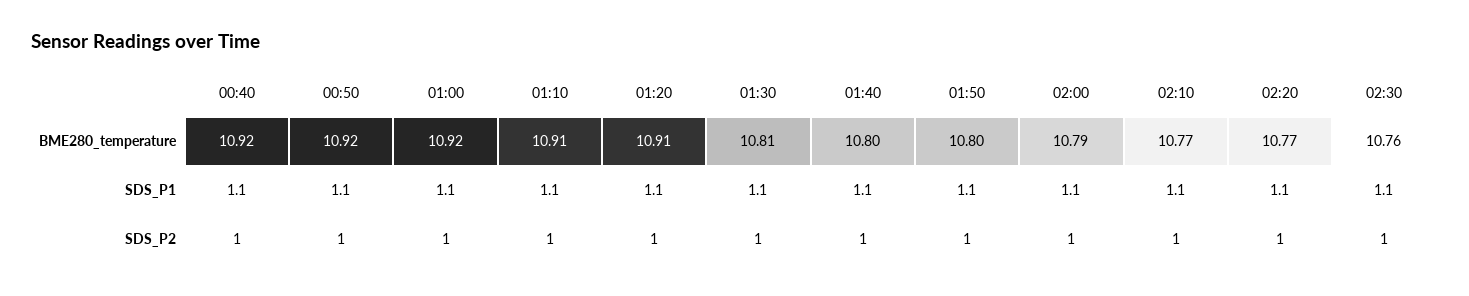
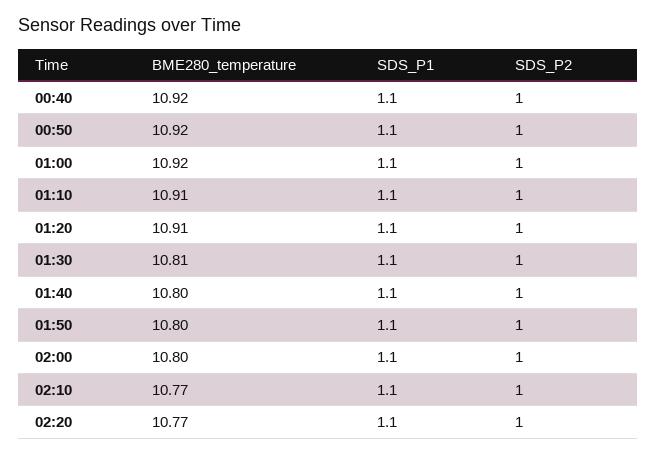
  {
    "00:40": {
      "BME280_temperature": 10.92,
      "SDS_P1": 1.1,
      "SDS_P2": 1
    },
    "00:50": {
      "BME280_temperature": 10.92,
      "SDS_P1": 1.1,
      "SDS_P2": 1
    },
    "01:00": {
      "BME280_temperature": 10.92,
      "SDS_P1": 1.1,
      "SDS_P2": 1
    },
    "01:10": {
      "BME280_temperature": 10.91,
      "SDS_P1": 1.1,
      "SDS_P2": 1
    },
    "01:20": {
      "BME280_temperature": 10.91,
      "SDS_P1": 1.1,
      "SDS_P2": 1
    },
    "01:30": {
      "BME280_temperature": 10.81,
      "SDS_P1": 1.1,
      "SDS_P2": 1
    },
    "01:40": {
      "BME280_temperature": 10.8,
      "SDS_P1": 1.1,
      "SDS_P2": 1
    },
    "01:50": {
      "BME280_temperature": 10.8,
      "SDS_P1": 1.1,
      "SDS_P2": 1
    },
    "02:00": {
-     "BME280_temperature": 10.79,
+     "BME280_temperature": 10.8,
      "SDS_P1": 1.1,
      "SDS_P2": 1
    },
    "02:10": {
      "BME280_temperature": 10.77,
      "SDS_P1": 1.1,
      "SDS_P2": 1
    },
    "02:20": {
      "BME280_temperature": 10.77,
      "SDS_P1": 1.1,
      "SDS_P2": 1
-   },
+   }
-   "02:30": {
-     "BME280_temperature": 10.76,
-     "SDS_P1": 1.1,
-     "SDS_P2": 1
-   }
  }

